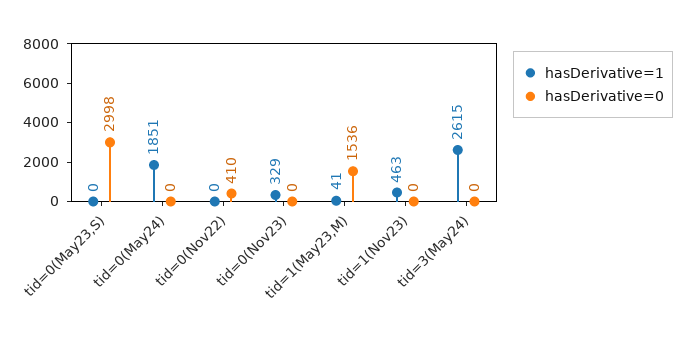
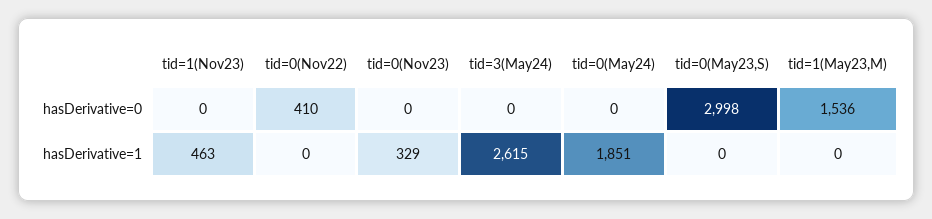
  {
    "hasDerivative=1": {
      "tid=0(May23,S)": 0,
      "tid=0(May24)": 1851,
      "tid=0(Nov22)": 0,
      "tid=0(Nov23)": 329,
-     "tid=1(May23,M)": 41,
+     "tid=1(May23,M)": 0,
      "tid=1(Nov23)": 463,
      "tid=3(May24)": 2615
    },
    "hasDerivative=0": {
      "tid=0(May23,S)": 2998,
      "tid=0(May24)": 0,
      "tid=0(Nov22)": 410,
      "tid=0(Nov23)": 0,
      "tid=1(May23,M)": 1536,
      "tid=1(Nov23)": 0,
      "tid=3(May24)": 0
    }
  }

